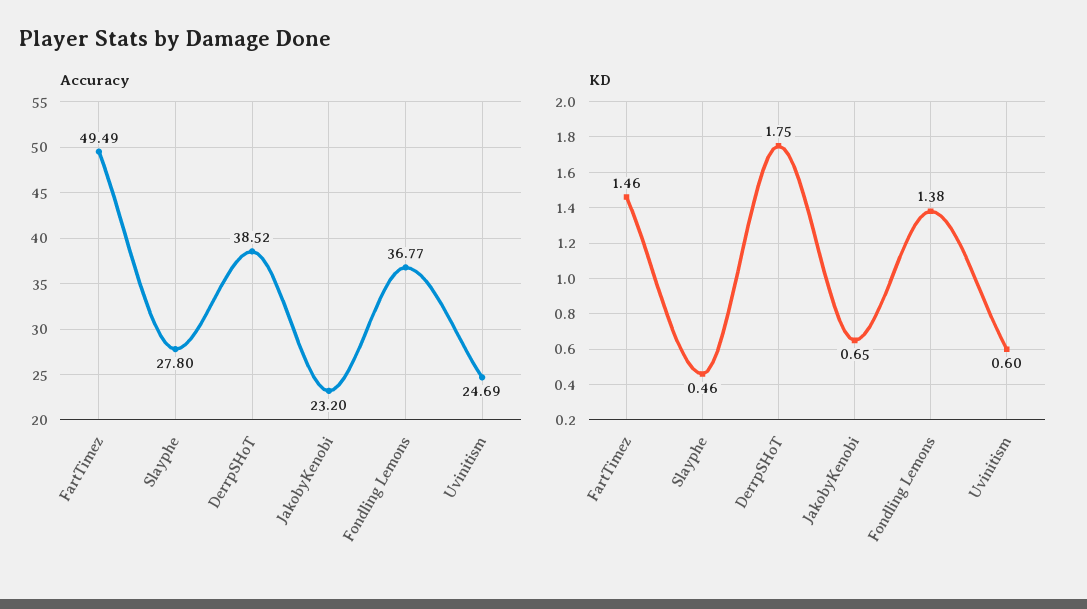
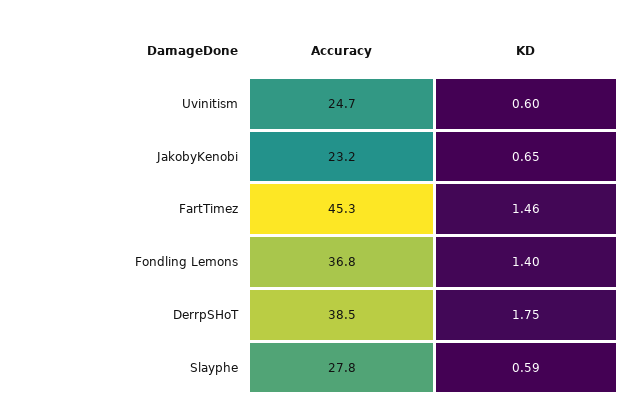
  {
    "Accuracy": {
-     "FartTimez": 49.49,
+     "FartTimez": 45.3,
      "Slayphe": 27.8,
      "DerrpSHoT": 38.52,
      "JakobyKenobi": 23.2,
      "Fondling Lemons": 36.77,
      "Uvinitism": 24.69
    },
    "KD": {
      "FartTimez": 1.46,
-     "Slayphe": 0.46,
+     "Slayphe": 0.59,
      "DerrpSHoT": 1.75,
      "JakobyKenobi": 0.65,
-     "Fondling Lemons": 1.38,
+     "Fondling Lemons": 1.4,
      "Uvinitism": 0.6
    }
  }

